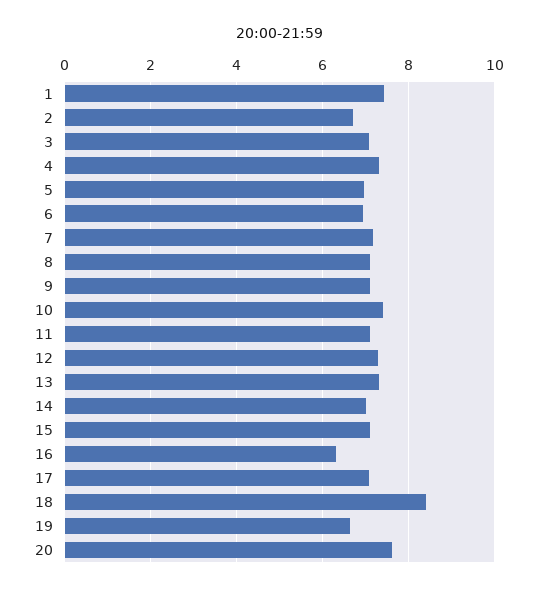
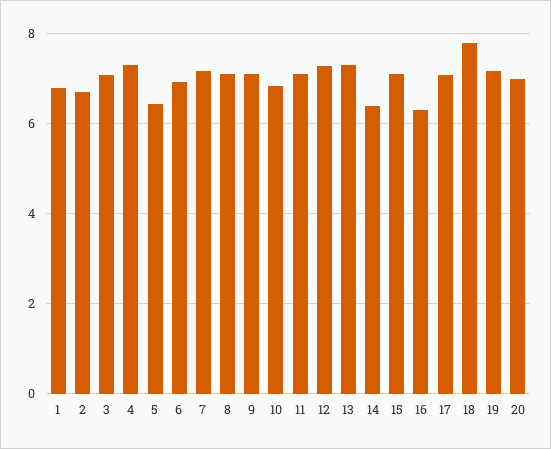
  {
-   "1": 7.4,
+   "1": 6.8,
    "2": 6.8,
    "3": 7,
    "4": 7.4,
-   "5": 7,
+   "5": 6.4,
    "6": 7,
    "7": 7.2,
    "8": 7.2,
    "9": 7.2,
-   "10": 7.4,
+   "10": 6.8,
    "11": 7.2,
    "12": 7.2,
    "13": 7.4,
-   "14": 7,
+   "14": 6.4,
    "15": 7.2,
    "16": 6.4,
    "17": 7,
-   "18": 8.4,
+   "18": 7.8,
-   "19": 6.6,
+   "19": 7.2,
-   "20": 7.6
+   "20": 7
  }

